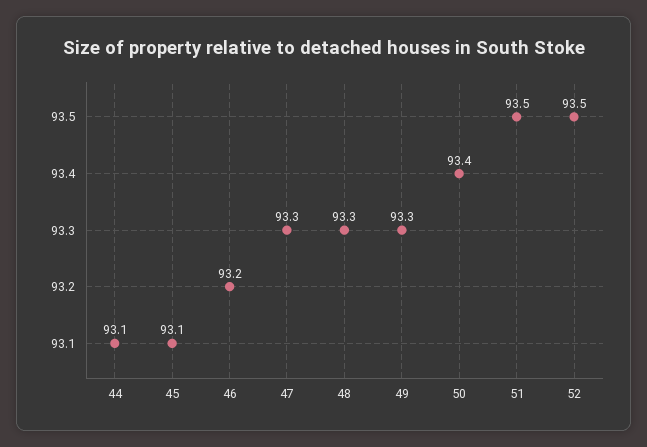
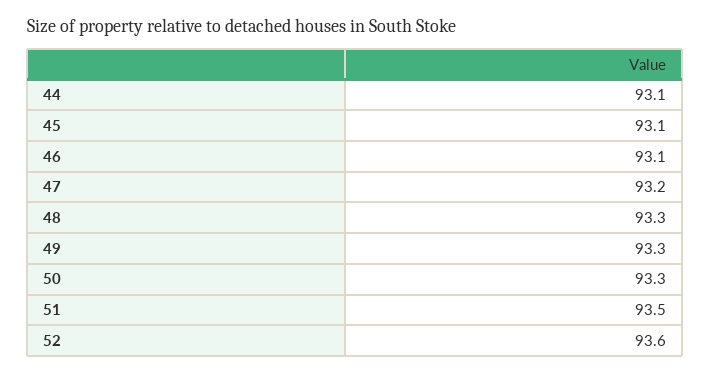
  {
    "44": 93.1,
    "45": 93.1,
-   "46": 93.2,
+   "46": 93.1,
-   "47": 93.3,
+   "47": 93.2,
    "48": 93.3,
    "49": 93.3,
-   "50": 93.4,
+   "50": 93.3,
    "51": 93.5,
-   "52": 93.5
+   "52": 93.6
  }

